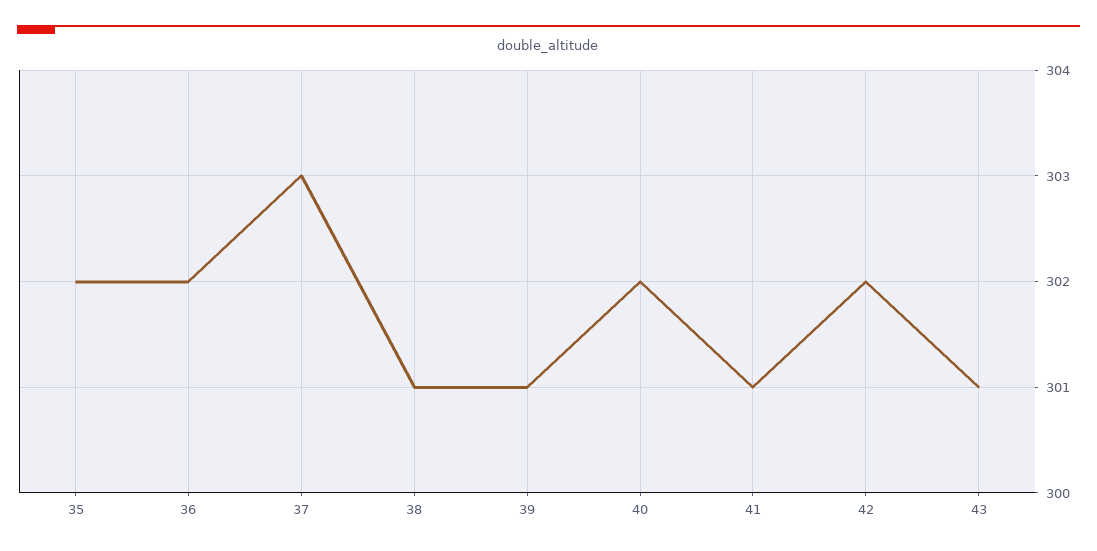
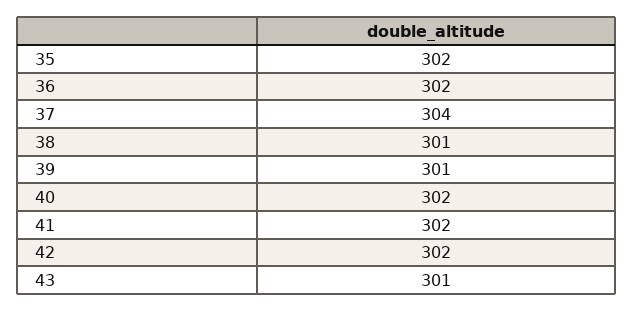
  {
    "35": 302,
    "36": 302,
-   "37": 303,
+   "37": 304,
    "38": 301,
    "39": 301,
    "40": 302,
-   "41": 301,
+   "41": 302,
    "42": 302,
    "43": 301
  }

